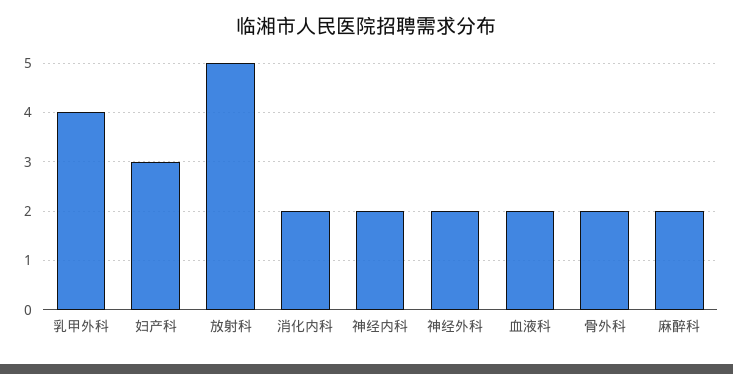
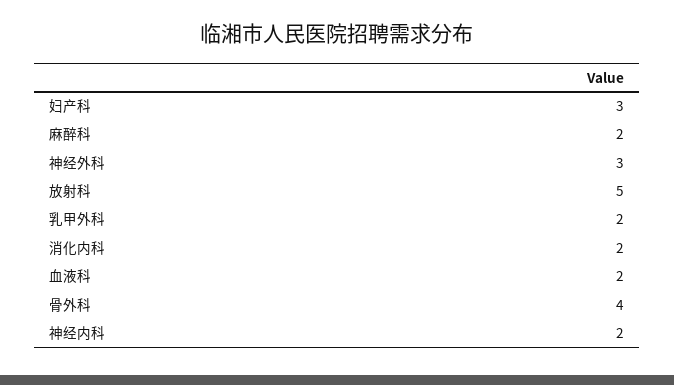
  {
-   "乳甲外科": 4,
+   "乳甲外科": 2,
    "妇产科": 3,
    "放射科": 5,
    "消化内科": 2,
    "神经内科": 2,
-   "神经外科": 2,
+   "神经外科": 3,
    "血液科": 2,
-   "骨外科": 2,
+   "骨外科": 4,
    "麻醉科": 2
  }

